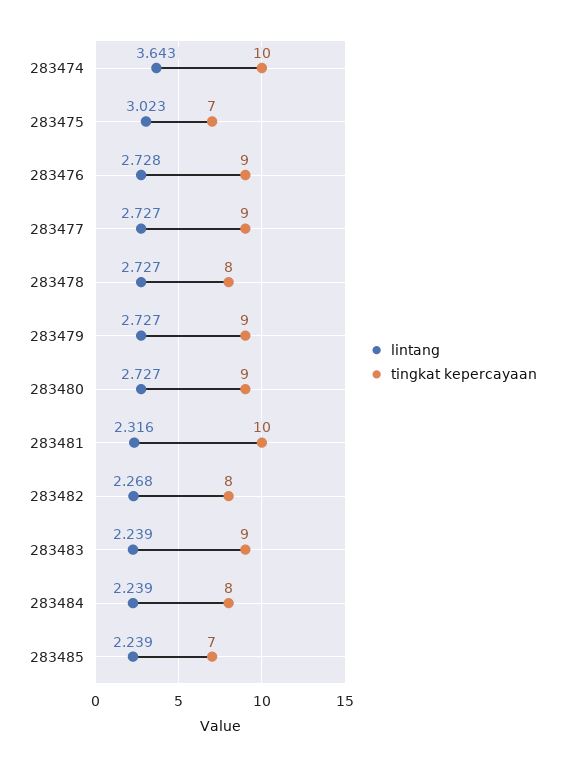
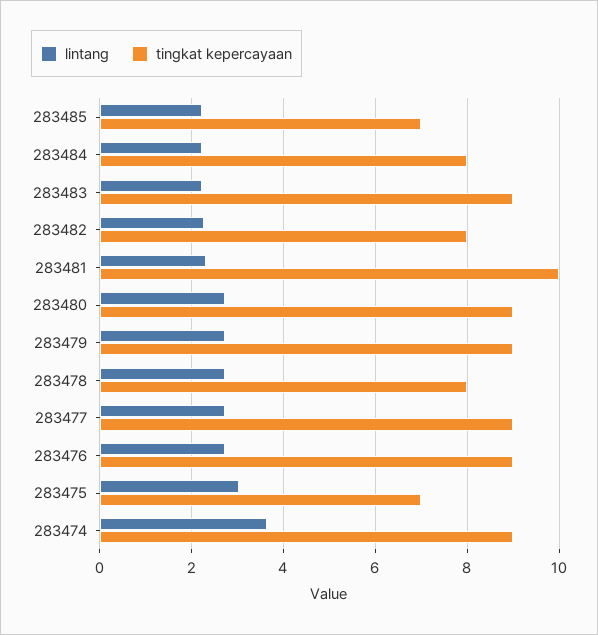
  {
    "lintang": {
      "283474": 3.643,
      "283475": 3.023,
      "283476": 2.728,
      "283477": 2.727,
      "283478": 2.727,
      "283479": 2.727,
      "283480": 2.727,
      "283481": 2.316,
      "283482": 2.268,
      "283483": 2.239,
      "283484": 2.239,
      "283485": 2.239
    },
    "tingkat kepercayaan": {
-     "283474": 10,
+     "283474": 9,
      "283475": 7,
      "283476": 9,
      "283477": 9,
      "283478": 8,
      "283479": 9,
      "283480": 9,
      "283481": 10,
      "283482": 8,
      "283483": 9,
      "283484": 8,
      "283485": 7
    }
  }

